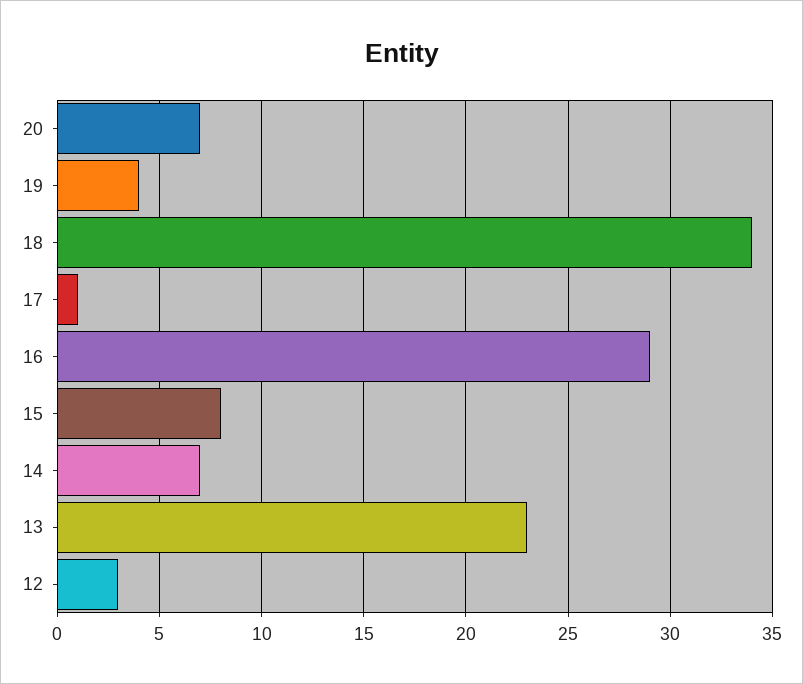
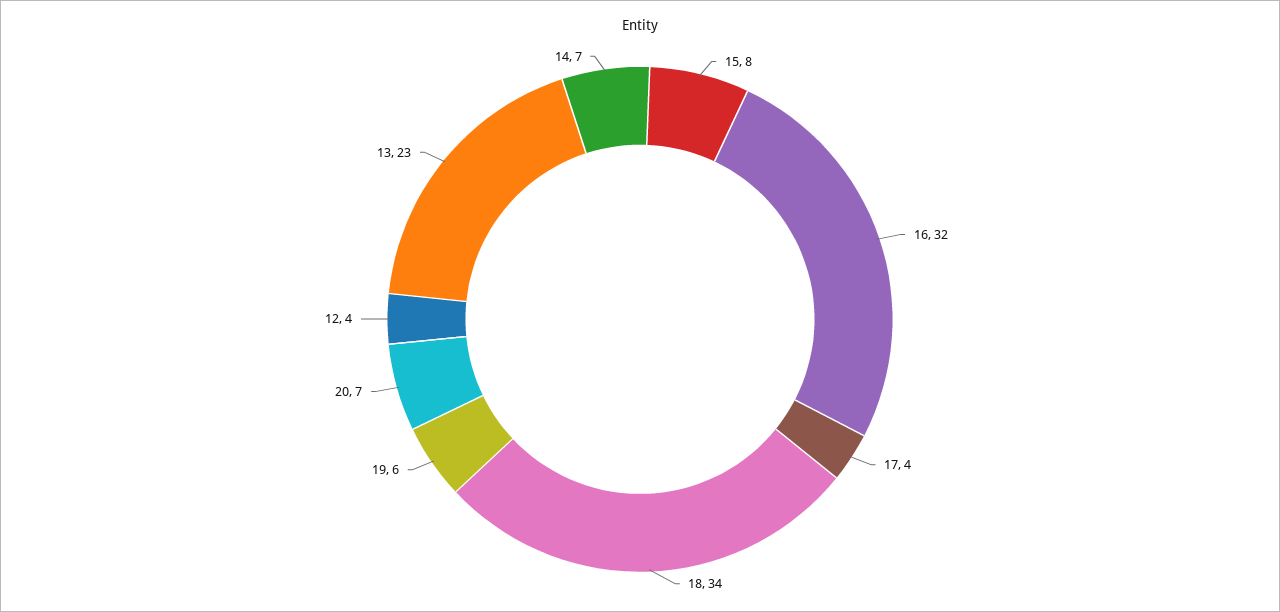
  {
    "20": 7,
-   "19": 4,
+   "19": 6,
    "18": 34,
-   "17": 1,
+   "17": 4,
-   "16": 29,
+   "16": 32,
    "15": 8,
    "14": 7,
    "13": 23,
-   "12": 3
+   "12": 4
  }

